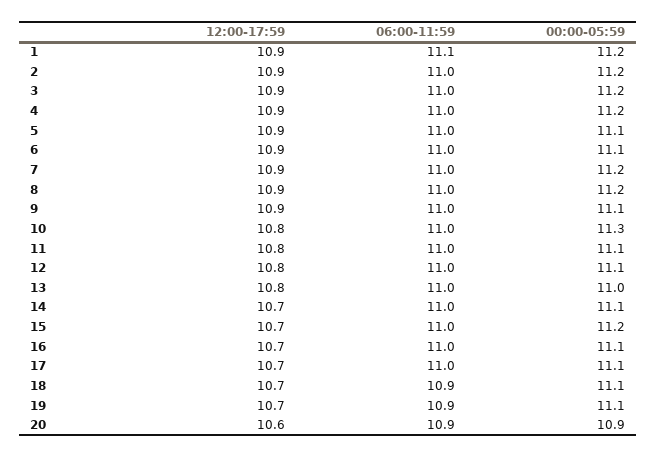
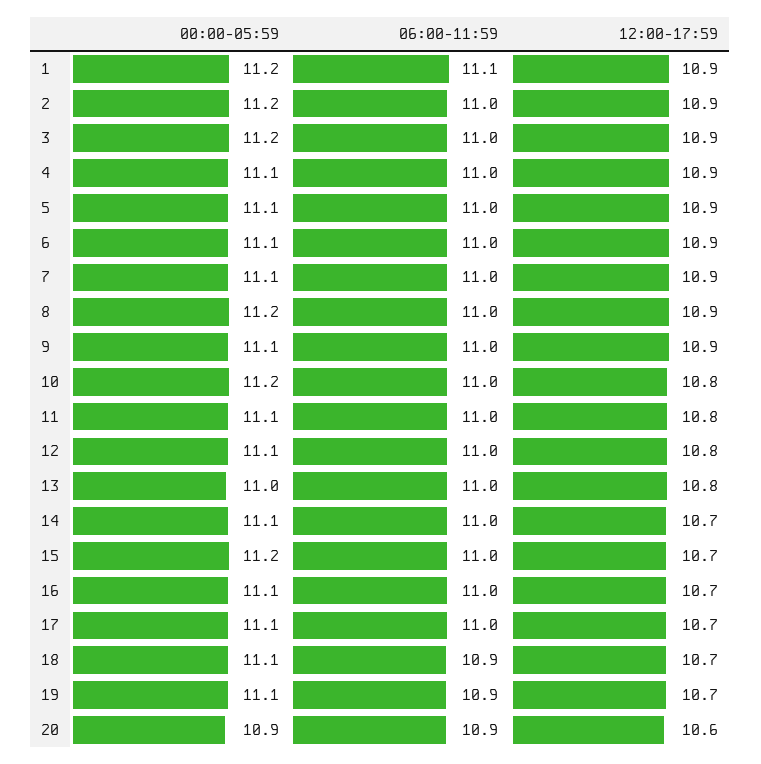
  {
    "12:00-17:59": {
      "1": 10.9,
      "2": 10.9,
      "3": 10.9,
      "4": 10.9,
      "5": 10.9,
      "6": 10.9,
      "7": 10.9,
      "8": 10.9,
      "9": 10.9,
      "10": 10.8,
      "11": 10.8,
      "12": 10.8,
      "13": 10.8,
      "14": 10.7,
      "15": 10.7,
      "16": 10.7,
      "17": 10.7,
      "18": 10.7,
      "19": 10.7,
      "20": 10.6
    },
    "06:00-11:59": {
      "1": 11.1,
      "2": 11,
      "3": 11,
      "4": 11,
      "5": 11,
      "6": 11,
      "7": 11,
      "8": 11,
      "9": 11,
      "10": 11,
      "11": 11,
      "12": 11,
      "13": 11,
      "14": 11,
      "15": 11,
      "16": 11,
      "17": 11,
      "18": 10.9,
      "19": 10.9,
      "20": 10.9
    },
    "00:00-05:59": {
      "1": 11.2,
      "2": 11.2,
      "3": 11.2,
-     "4": 11.2,
+     "4": 11.1,
      "5": 11.1,
      "6": 11.1,
-     "7": 11.2,
+     "7": 11.1,
      "8": 11.2,
      "9": 11.1,
-     "10": 11.3,
+     "10": 11.2,
      "11": 11.1,
      "12": 11.1,
      "13": 11,
      "14": 11.1,
      "15": 11.2,
      "16": 11.1,
      "17": 11.1,
      "18": 11.1,
      "19": 11.1,
      "20": 10.9
    }
  }

